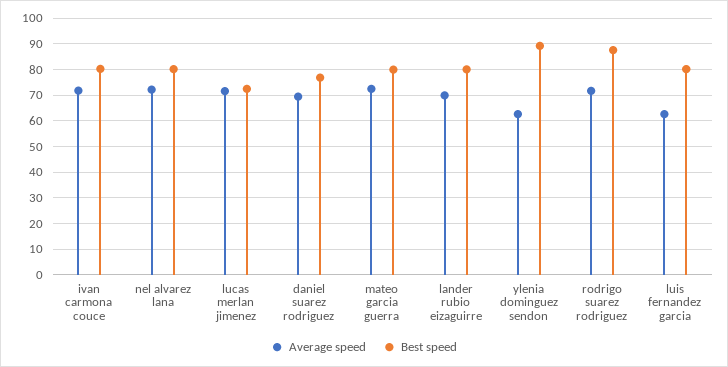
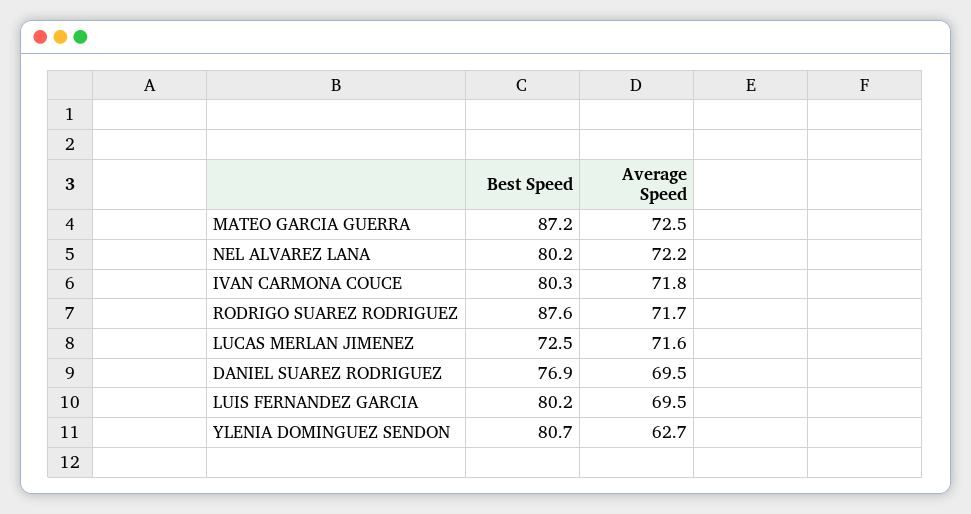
  {
    "Average speed": {
      "ivan carmona couce": 71.8,
      "nel alvarez lana": 72.2,
      "lucas merlan jimenez": 71.6,
      "daniel suarez rodriguez": 69.5,
      "mateo garcia guerra": 72.5,
-     "lander rubio eizaguirre": 70,
      "ylenia dominguez sendon": 62.7,
      "rodrigo suarez rodriguez": 71.7,
-     "luis fernandez garcia": 62.5
+     "luis fernandez garcia": 69.5
    },
    "Best speed": {
      "ivan carmona couce": 80.3,
      "nel alvarez lana": 80.2,
      "lucas merlan jimenez": 72.5,
      "daniel suarez rodriguez": 76.9,
-     "mateo garcia guerra": 80,
+     "mateo garcia guerra": 87.2,
-     "lander rubio eizaguirre": 80,
-     "ylenia dominguez sendon": 90,
+     "ylenia dominguez sendon": 80.7,
      "rodrigo suarez rodriguez": 87.6,
      "luis fernandez garcia": 80.2
    }
  }

